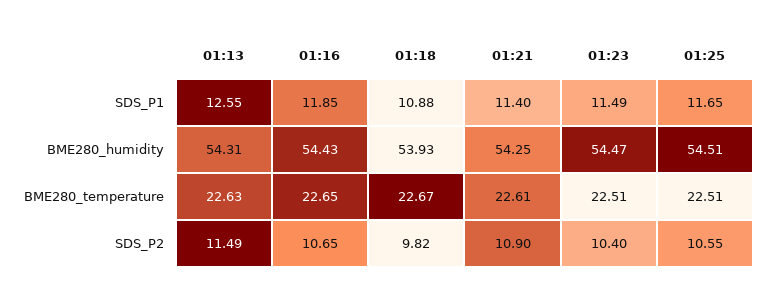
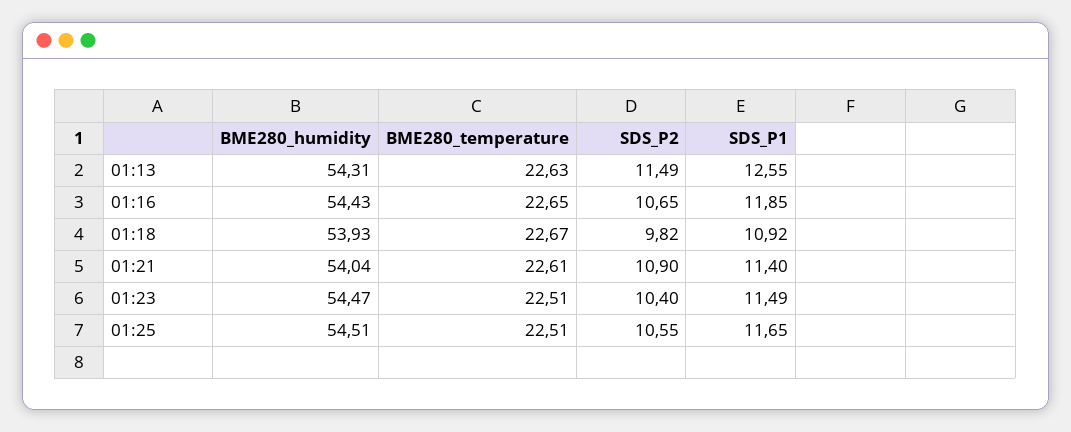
  {
    "01:13": {
      "SDS_P1": 12.55,
      "BME280_humidity": 54.31,
      "BME280_temperature": 22.63,
      "SDS_P2": 11.49
    },
    "01:16": {
      "SDS_P1": 11.85,
      "BME280_humidity": 54.43,
      "BME280_temperature": 22.65,
      "SDS_P2": 10.65
    },
    "01:18": {
-     "SDS_P1": 10.88,
+     "SDS_P1": 10.92,
      "BME280_humidity": 53.93,
      "BME280_temperature": 22.67,
      "SDS_P2": 9.82
    },
    "01:21": {
      "SDS_P1": 11.4,
-     "BME280_humidity": 54.25,
+     "BME280_humidity": 54.04,
      "BME280_temperature": 22.61,
      "SDS_P2": 10.9
    },
    "01:23": {
      "SDS_P1": 11.49,
      "BME280_humidity": 54.47,
      "BME280_temperature": 22.51,
      "SDS_P2": 10.4
    },
    "01:25": {
      "SDS_P1": 11.65,
      "BME280_humidity": 54.51,
      "BME280_temperature": 22.51,
      "SDS_P2": 10.55
    }
  }

